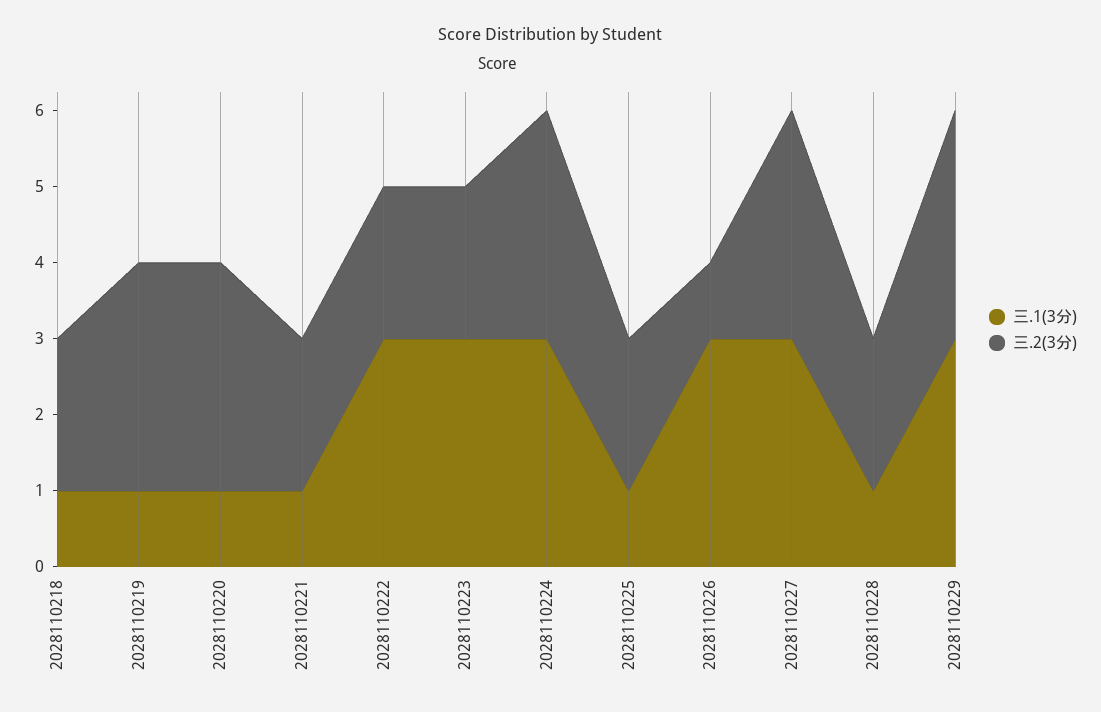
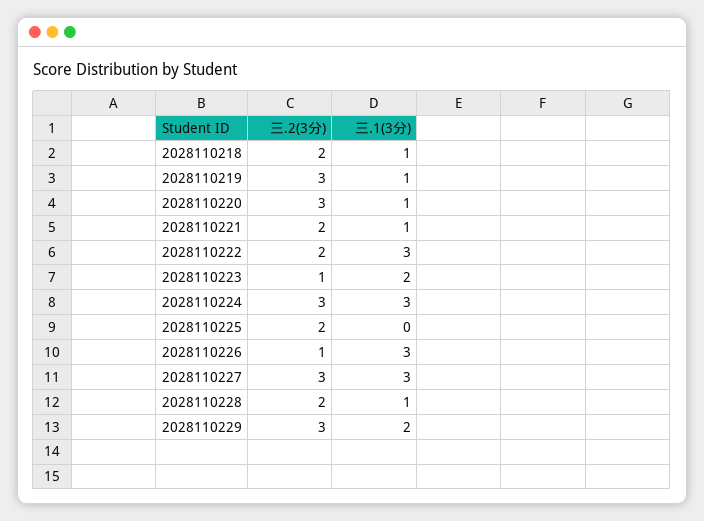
  {
    "三.1(3分)": {
      "2028110218": 1,
      "2028110219": 1,
      "2028110220": 1,
      "2028110221": 1,
      "2028110222": 3,
-     "2028110223": 3,
+     "2028110223": 2,
      "2028110224": 3,
-     "2028110225": 1,
+     "2028110225": 0,
      "2028110226": 3,
      "2028110227": 3,
      "2028110228": 1,
-     "2028110229": 3
+     "2028110229": 2
    },
    "三.2(3分)": {
      "2028110218": 2,
      "2028110219": 3,
      "2028110220": 3,
      "2028110221": 2,
      "2028110222": 2,
-     "2028110223": 2,
+     "2028110223": 1,
      "2028110224": 3,
      "2028110225": 2,
      "2028110226": 1,
      "2028110227": 3,
      "2028110228": 2,
      "2028110229": 3
    }
  }

